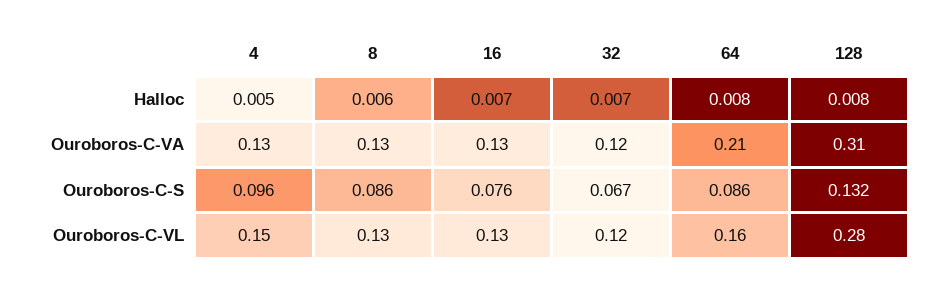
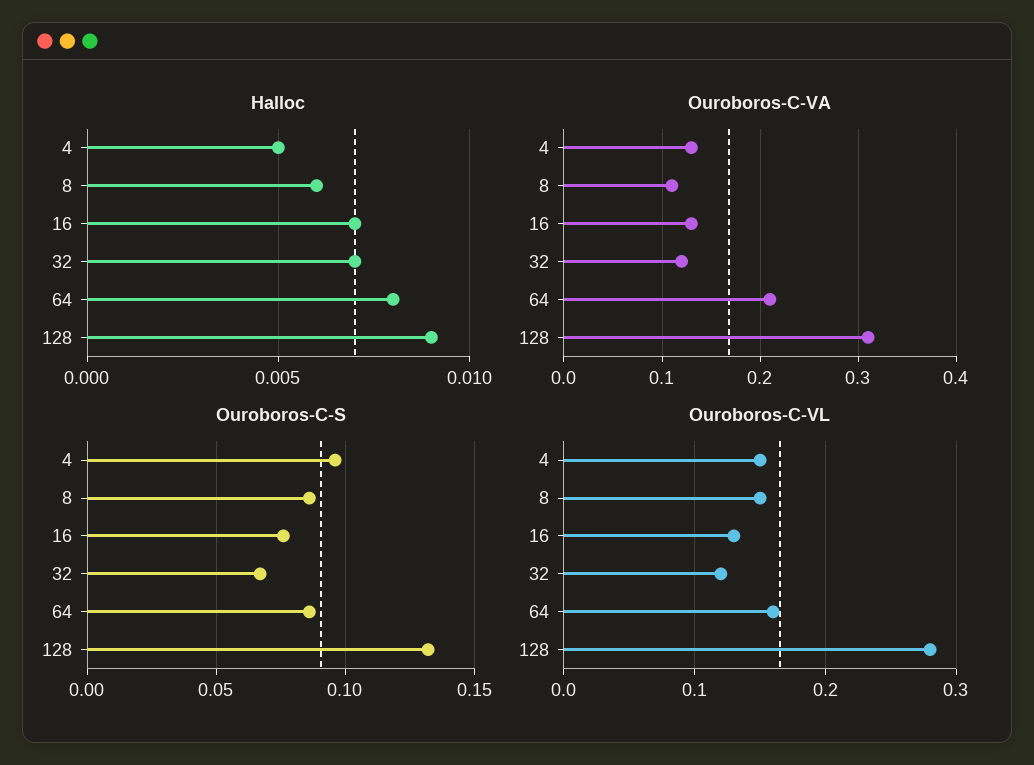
  {
    "Halloc": {
      "4": 0.005,
      "8": 0.006,
      "16": 0.007,
      "32": 0.007,
      "64": 0.008,
-     "128": 0.008
+     "128": 0.009
    },
    "Ouroboros-C-VA": {
      "4": 0.13,
-     "8": 0.13,
+     "8": 0.11,
      "16": 0.13,
      "32": 0.12,
      "64": 0.21,
      "128": 0.31
    },
    "Ouroboros-C-S": {
      "4": 0.096,
      "8": 0.086,
      "16": 0.076,
      "32": 0.067,
      "64": 0.086,
      "128": 0.132
    },
    "Ouroboros-C-VL": {
      "4": 0.15,
-     "8": 0.13,
+     "8": 0.15,
      "16": 0.13,
      "32": 0.12,
      "64": 0.16,
      "128": 0.28
    }
  }

